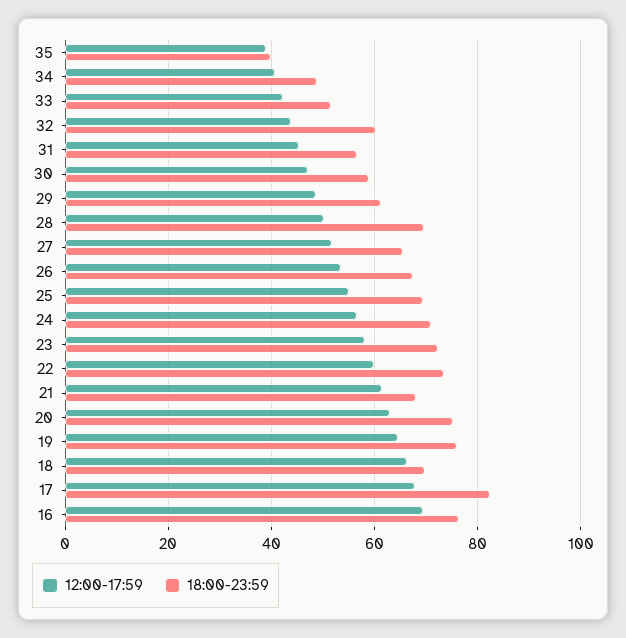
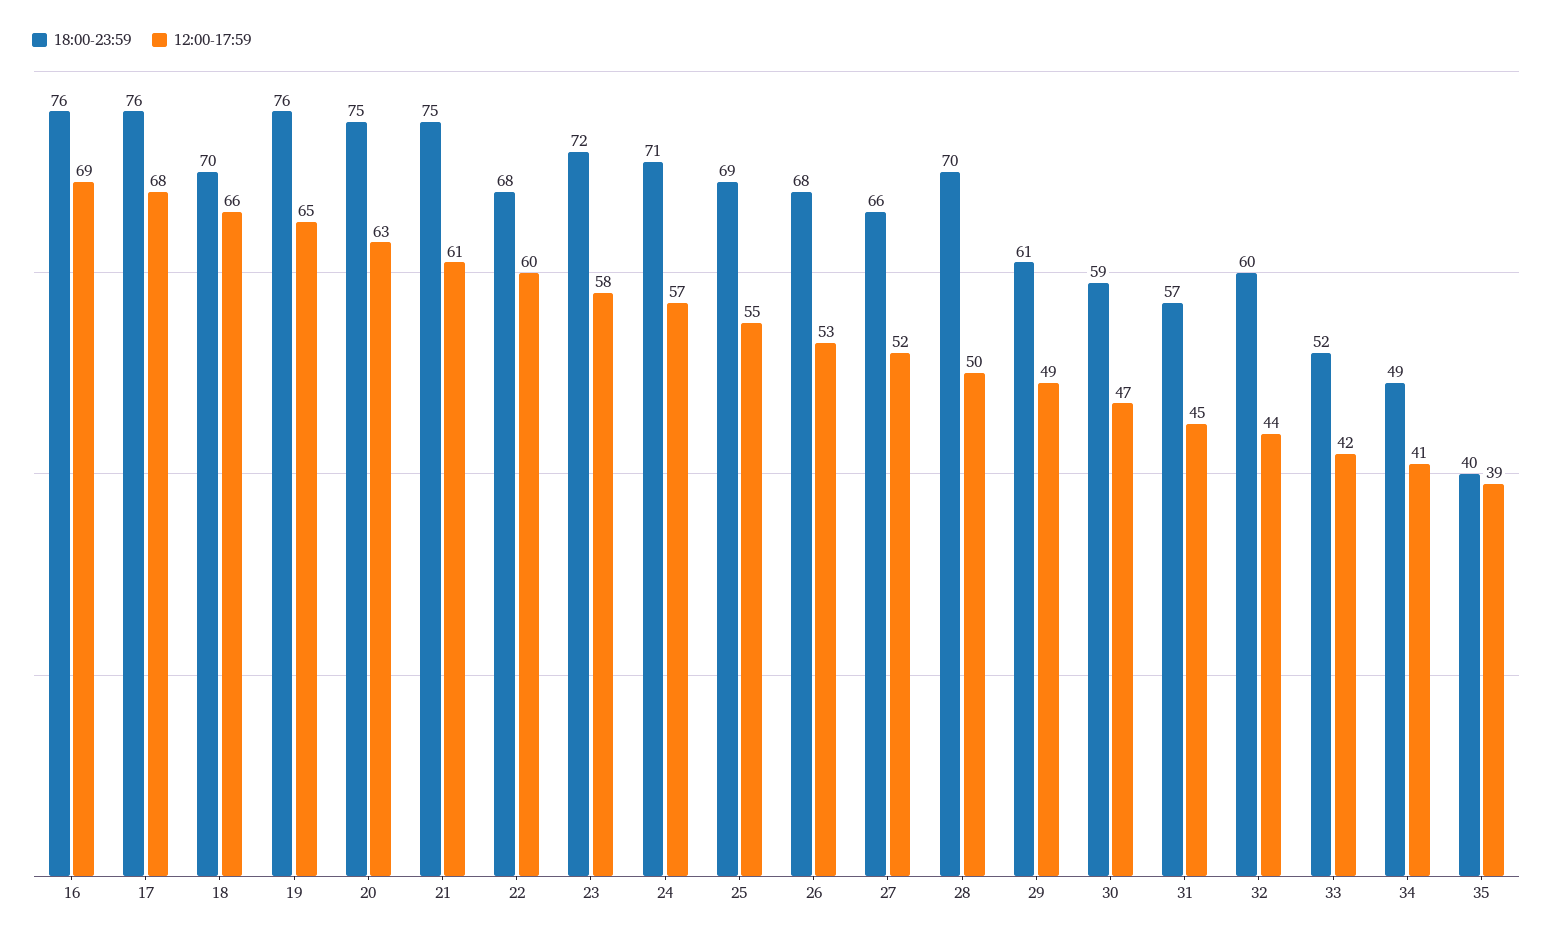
  {
    "12:00-17:59": {
      "35": 39,
      "34": 41,
      "33": 42,
      "32": 44,
      "31": 45,
      "30": 47,
      "29": 49,
      "28": 50,
      "27": 52,
      "26": 53,
      "25": 55,
      "24": 57,
      "23": 58,
      "22": 60,
      "21": 61,
      "20": 63,
      "19": 65,
      "18": 66,
      "17": 68,
      "16": 69
    },
    "18:00-23:59": {
      "35": 40,
      "34": 49,
      "33": 52,
      "32": 60,
      "31": 57,
      "30": 59,
      "29": 61,
      "28": 70,
      "27": 66,
      "26": 68,
      "25": 69,
      "24": 71,
      "23": 72,
-     "22": 74,
+     "22": 68,
-     "21": 68,
+     "21": 75,
      "20": 75,
      "19": 76,
      "18": 70,
-     "17": 82,
+     "17": 76,
      "16": 76
    }
  }

